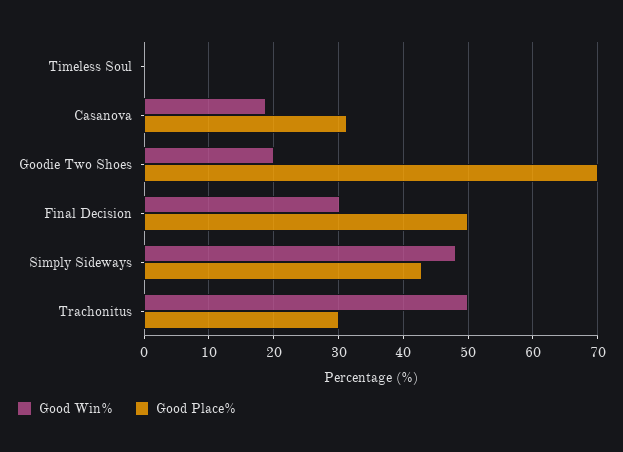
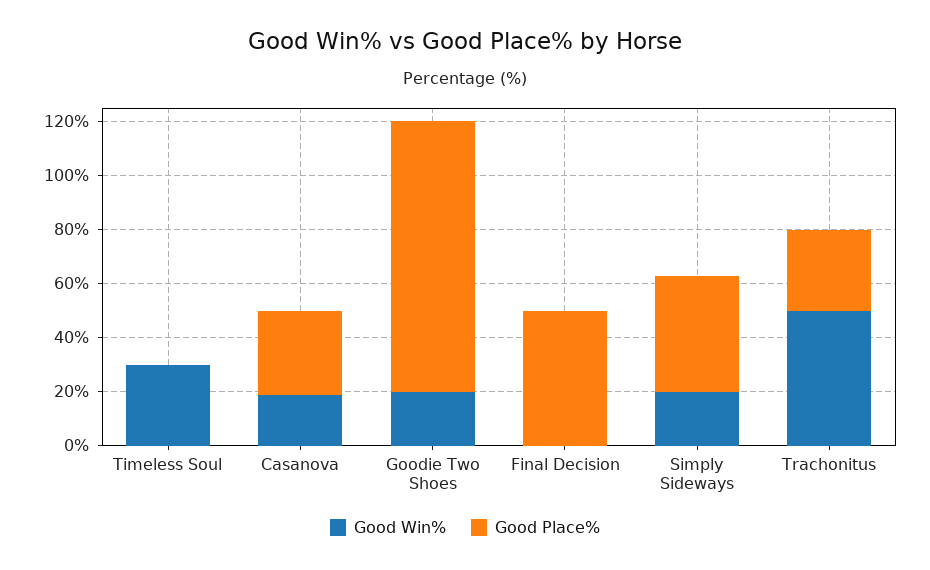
  {
    "Good Win%": {
-     "Timeless Soul": 0,
+     "Timeless Soul": 30,
      "Casanova": 19,
      "Goodie Two Shoes": 20,
-     "Final Decision": 30,
+     "Final Decision": 0,
-     "Simply Sideways": 48,
+     "Simply Sideways": 20,
      "Trachonitus": 50
    },
    "Good Place%": {
      "Timeless Soul": 0,
      "Casanova": 31,
-     "Goodie Two Shoes": 70,
+     "Goodie Two Shoes": 100,
      "Final Decision": 50,
      "Simply Sideways": 43,
      "Trachonitus": 30
    }
  }

